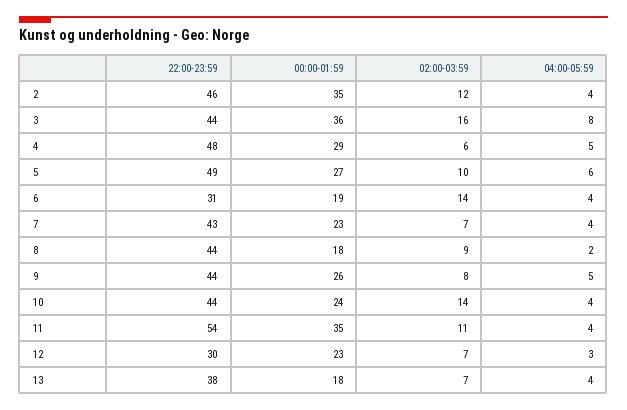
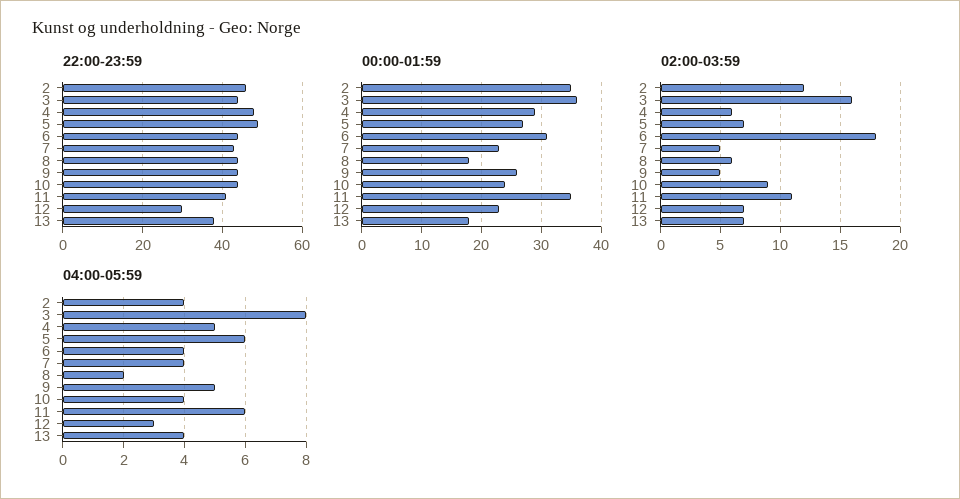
  {
    "22:00-23:59": {
      "2": 46,
      "3": 44,
      "4": 48,
      "5": 49,
-     "6": 31,
+     "6": 45,
      "7": 43,
      "8": 44,
      "9": 44,
      "10": 44,
-     "11": 54,
+     "11": 40,
      "12": 30,
      "13": 38
    },
    "00:00-01:59": {
      "2": 35,
      "3": 36,
      "4": 29,
      "5": 27,
-     "6": 19,
+     "6": 30,
      "7": 23,
      "8": 18,
      "9": 26,
      "10": 24,
      "11": 35,
      "12": 23,
      "13": 18
    },
    "02:00-03:59": {
      "2": 12,
      "3": 16,
      "4": 6,
-     "5": 10,
+     "5": 7,
-     "6": 14,
+     "6": 18,
-     "7": 7,
+     "7": 5,
-     "8": 9,
+     "8": 6,
-     "9": 8,
+     "9": 5,
-     "10": 14,
+     "10": 9,
      "11": 11,
      "12": 7,
      "13": 7
    },
    "04:00-05:59": {
      "2": 4,
      "3": 8,
      "4": 5,
      "5": 6,
      "6": 4,
      "7": 4,
      "8": 2,
      "9": 5,
      "10": 4,
-     "11": 4,
+     "11": 6,
      "12": 3,
      "13": 4
    }
  }

